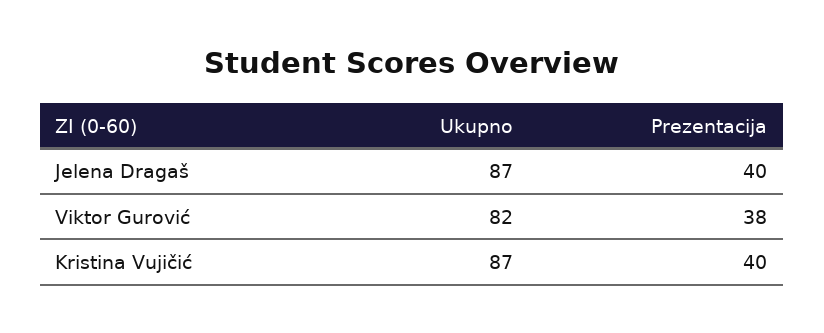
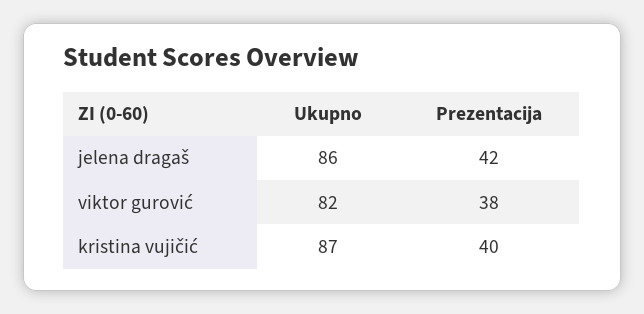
  {
    "Ukupno": {
-     "Jelena Dragaš": 87,
+     "Jelena Dragaš": 86,
      "Viktor Gurović": 82,
      "Kristina Vujičić": 87
    },
    "Prezentacija": {
-     "Jelena Dragaš": 40,
+     "Jelena Dragaš": 42,
      "Viktor Gurović": 38,
      "Kristina Vujičić": 40
    }
  }

